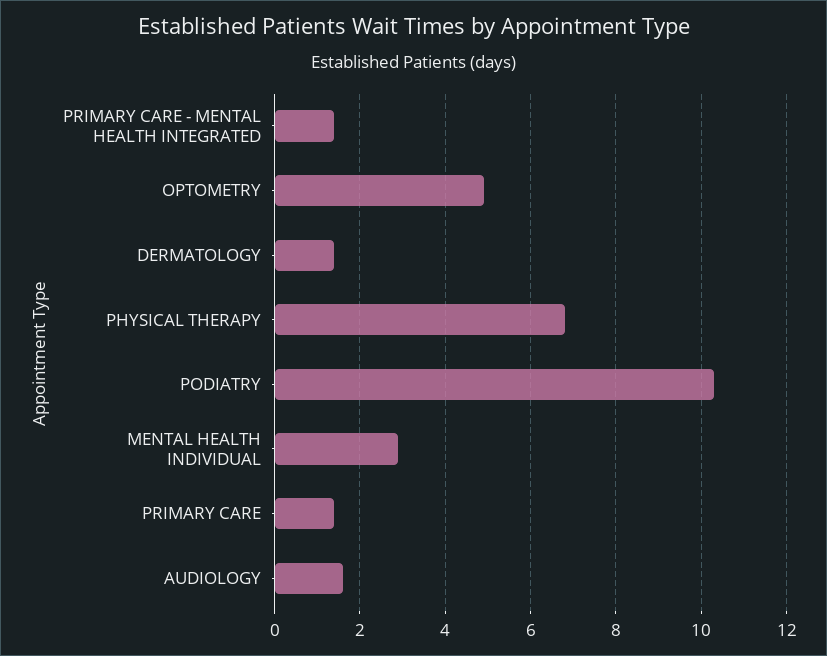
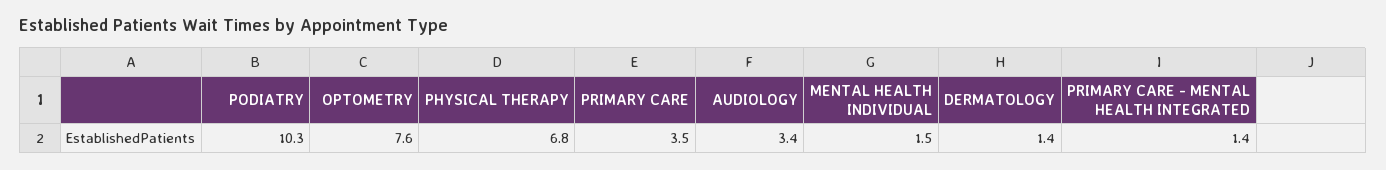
  {
    "PRIMARY CARE - MENTAL HEALTH INTEGRATED": 1.4,
-   "OPTOMETRY": 5,
+   "OPTOMETRY": 7.6,
    "DERMATOLOGY": 1.4,
    "PHYSICAL THERAPY": 6.8,
    "PODIATRY": 10.3,
-   "MENTAL HEALTH INDIVIDUAL": 3,
+   "MENTAL HEALTH INDIVIDUAL": 1.5,
-   "PRIMARY CARE": 1.5,
+   "PRIMARY CARE": 3.5,
-   "AUDIOLOGY": 1.5
+   "AUDIOLOGY": 3.4
  }

